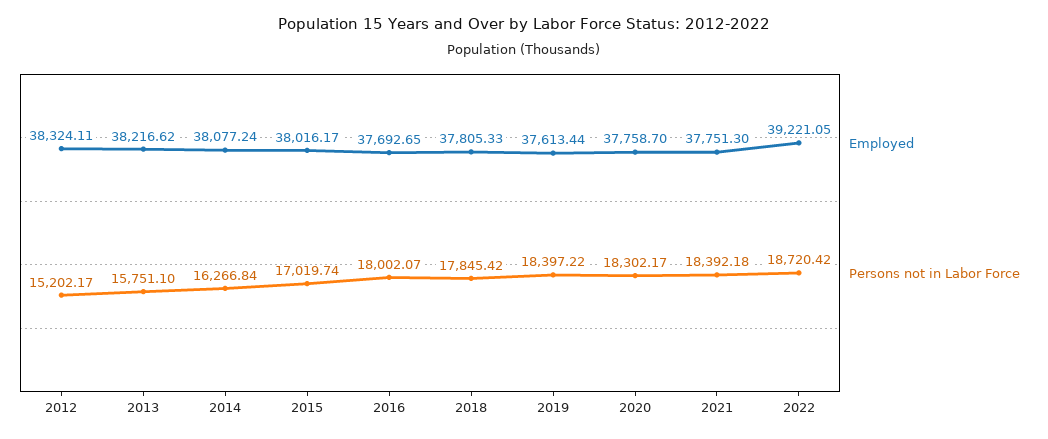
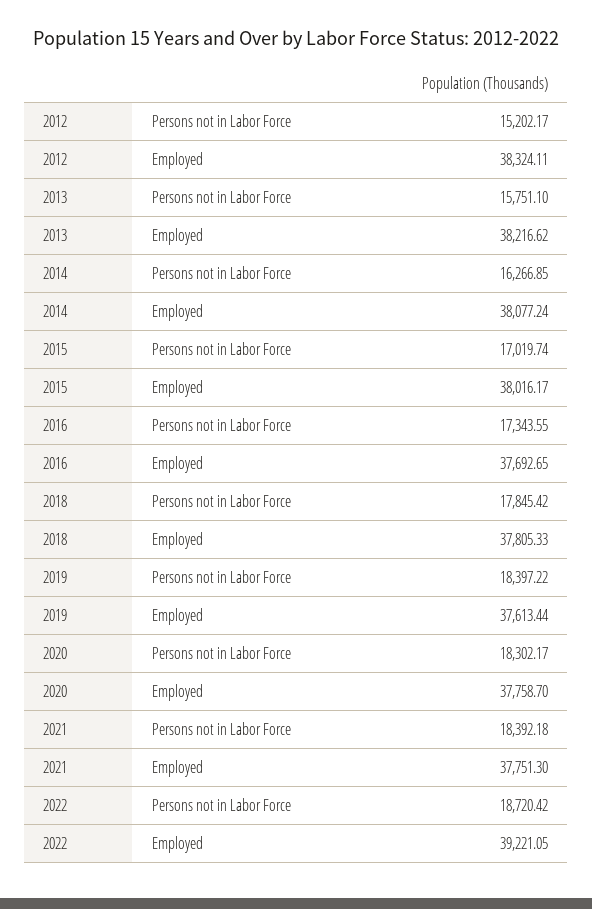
  {
    "Employed": {
      "2012": 38324.11,
      "2013": 38216.62,
      "2014": 38077.24,
      "2015": 38016.17,
      "2016": 37692.65,
      "2018": 37805.33,
      "2019": 37613.44,
      "2020": 37758.7,
      "2021": 37751.3,
      "2022": 39221.05
    },
    "Persons not in Labor Force": {
      "2012": 15202.17,
      "2013": 15751.1,
-     "2014": 16266.84,
+     "2014": 16266.85,
      "2015": 17019.74,
-     "2016": 18002.07,
+     "2016": 17343.55,
      "2018": 17845.42,
      "2019": 18397.22,
      "2020": 18302.17,
      "2021": 18392.18,
      "2022": 18720.42
    }
  }

